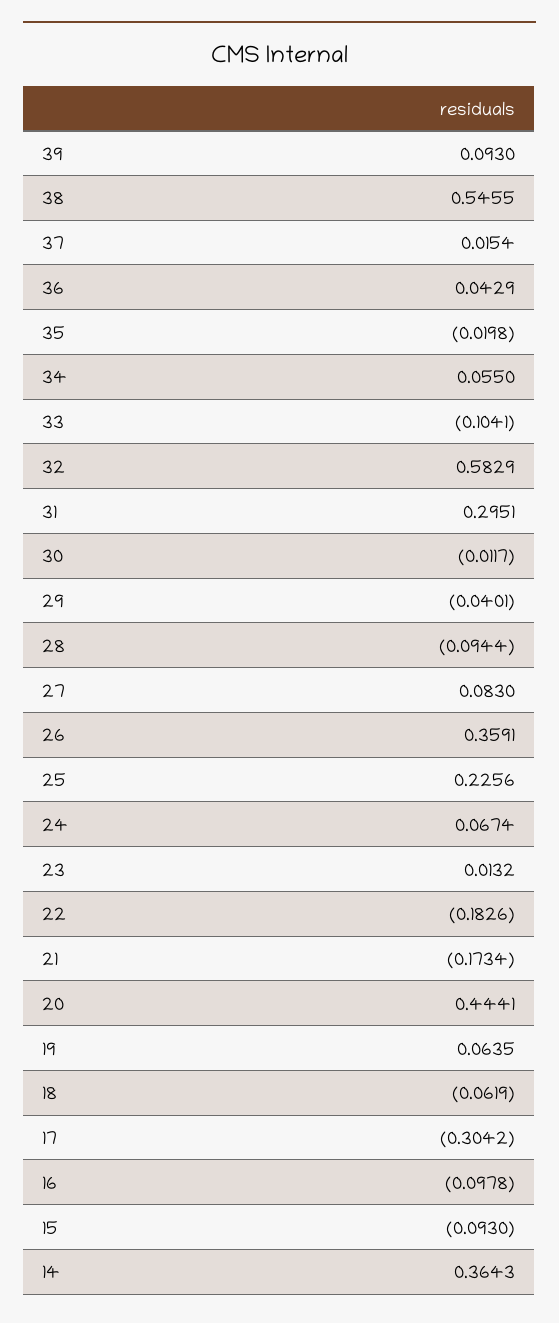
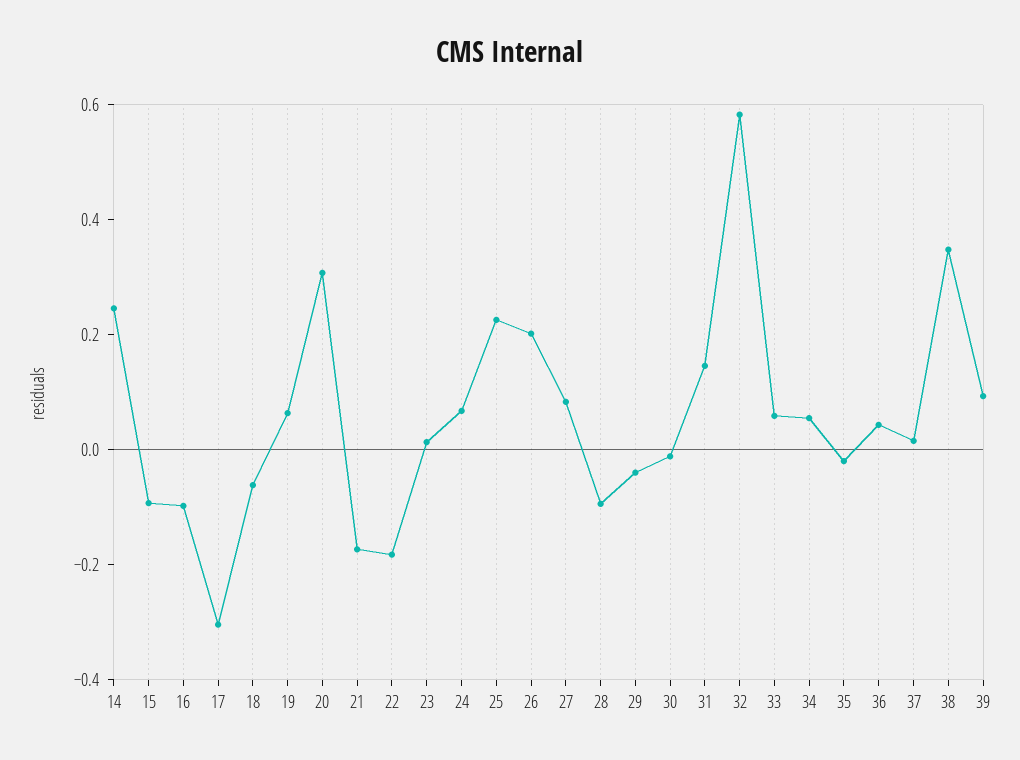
  {
    "39": 0.093,
-   "38": 0.5455,
+   "38": 0.35,
    "37": 0.0154,
    "36": 0.0429,
    "35": -0.0198,
    "34": 0.055,
-   "33": -0.1041,
+   "33": 0.05,
    "32": 0.5829,
-   "31": 0.2951,
+   "31": 0.15,
    "30": -0.0117,
    "29": -0.0401,
    "28": -0.0944,
    "27": 0.083,
-   "26": 0.3591,
+   "26": 0.2,
    "25": 0.2256,
    "24": 0.0674,
    "23": 0.0132,
    "22": -0.1826,
    "21": -0.1734,
-   "20": 0.4441,
+   "20": 0.3,
    "19": 0.0635,
    "18": -0.0619,
    "17": -0.3042,
    "16": -0.0978,
    "15": -0.093,
-   "14": 0.3643
+   "14": 0.25
  }

